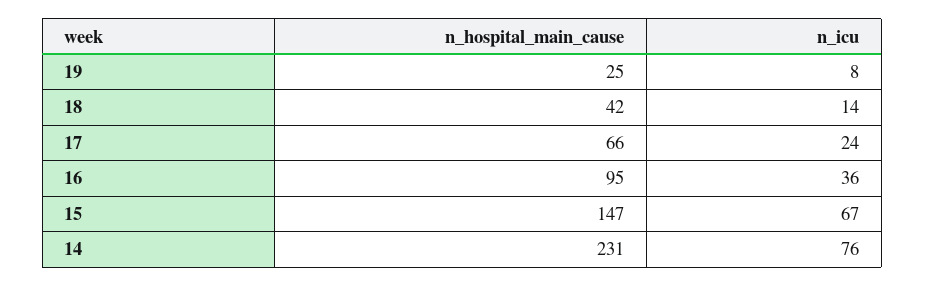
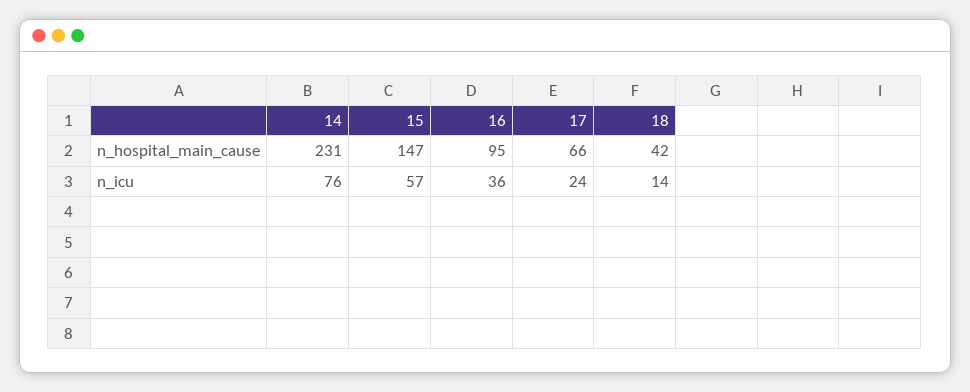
  {
    "n_hospital_main_cause": {
-     "19": 25,
      "18": 42,
      "17": 66,
      "16": 95,
      "15": 147,
      "14": 231
    },
    "n_icu": {
-     "19": 8,
      "18": 14,
      "17": 24,
      "16": 36,
-     "15": 67,
+     "15": 57,
      "14": 76
    }
  }

